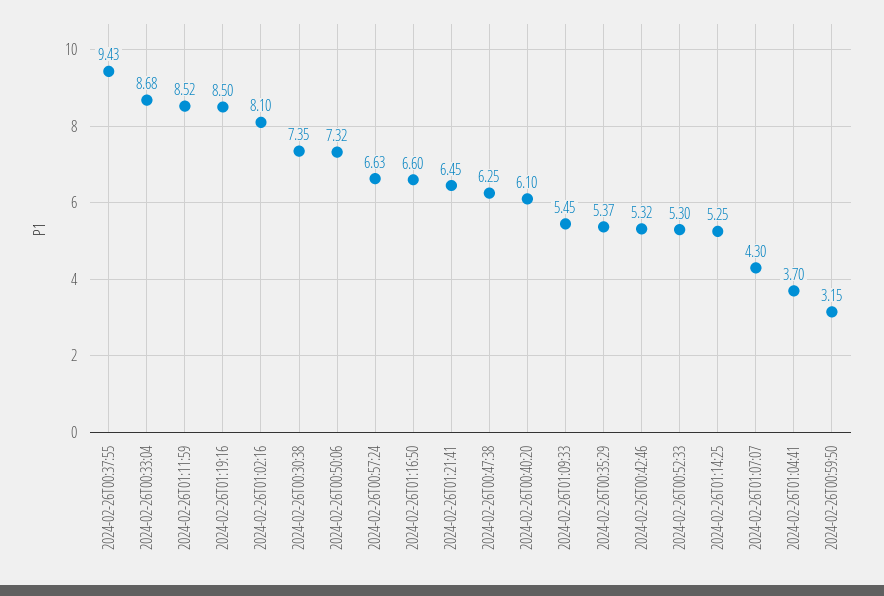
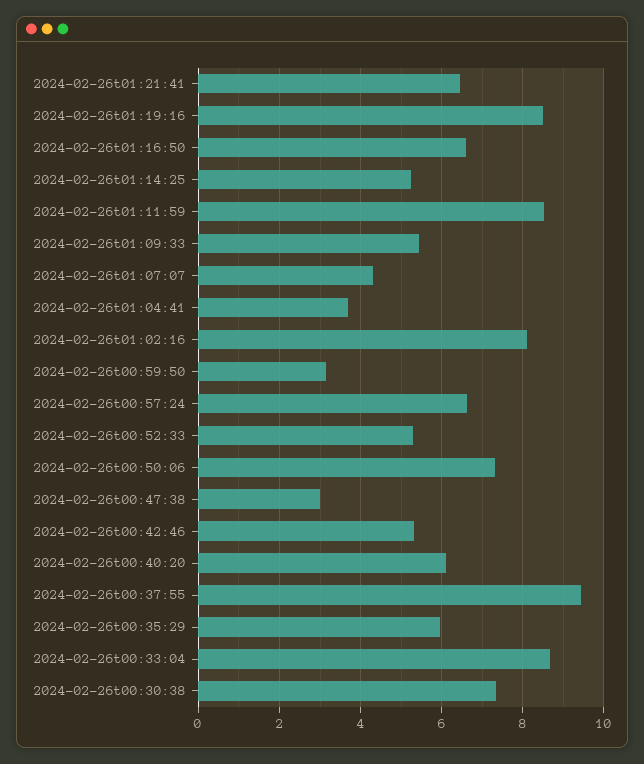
  {
    "2024-02-26T00:37:55": 9.43,
    "2024-02-26T00:33:04": 8.68,
    "2024-02-26T01:11:59": 8.52,
    "2024-02-26T01:19:16": 8.5,
    "2024-02-26T01:02:16": 8.1,
    "2024-02-26T00:30:38": 7.35,
    "2024-02-26T00:50:06": 7.32,
    "2024-02-26T00:57:24": 6.63,
    "2024-02-26T01:16:50": 6.6,
    "2024-02-26T01:21:41": 6.45,
-   "2024-02-26T00:47:38": 6.25,
+   "2024-02-26T00:47:38": 3,
    "2024-02-26T00:40:20": 6.1,
    "2024-02-26T01:09:33": 5.45,
-   "2024-02-26T00:35:29": 5.37,
+   "2024-02-26T00:35:29": 6,
    "2024-02-26T00:42:46": 5.32,
    "2024-02-26T00:52:33": 5.3,
    "2024-02-26T01:14:25": 5.25,
    "2024-02-26T01:07:07": 4.3,
    "2024-02-26T01:04:41": 3.7,
    "2024-02-26T00:59:50": 3.15
  }

